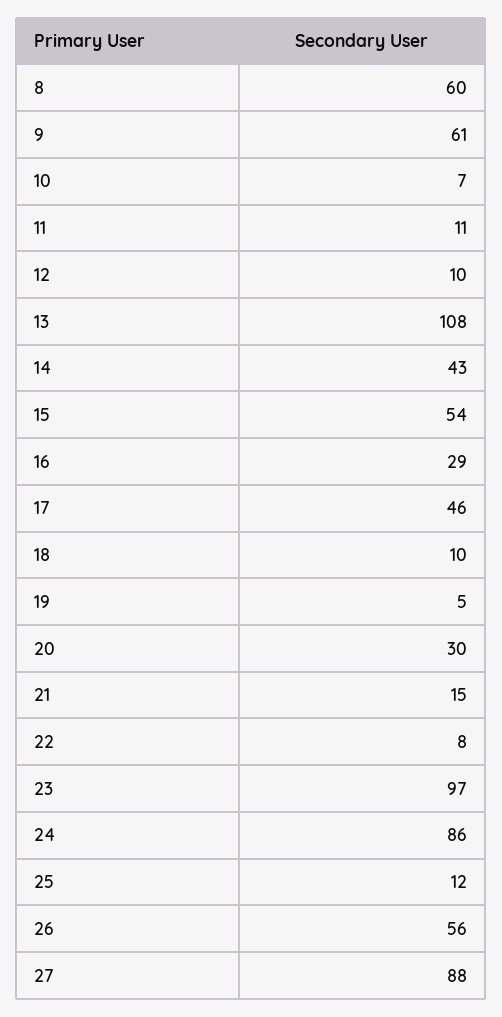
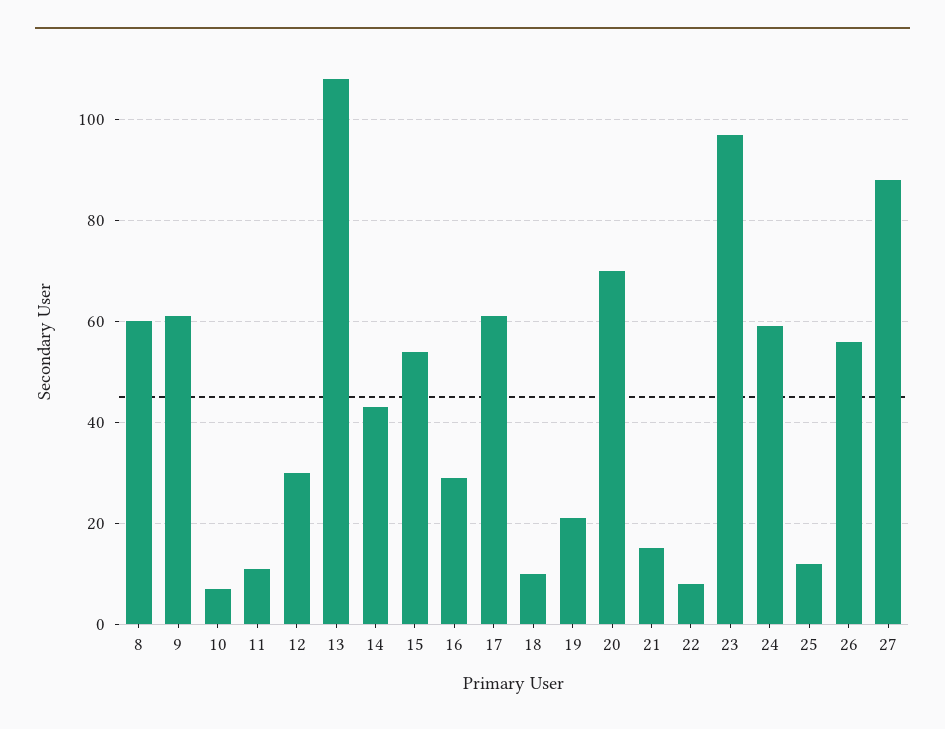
  {
    "8": 60,
    "9": 61,
    "10": 7,
    "11": 11,
-   "12": 10,
+   "12": 30,
    "13": 108,
    "14": 43,
    "15": 54,
    "16": 29,
-   "17": 46,
+   "17": 60,
    "18": 10,
-   "19": 5,
+   "19": 20,
-   "20": 30,
+   "20": 70,
    "21": 15,
    "22": 8,
    "23": 97,
-   "24": 86,
+   "24": 60,
    "25": 12,
    "26": 56,
    "27": 88
  }

